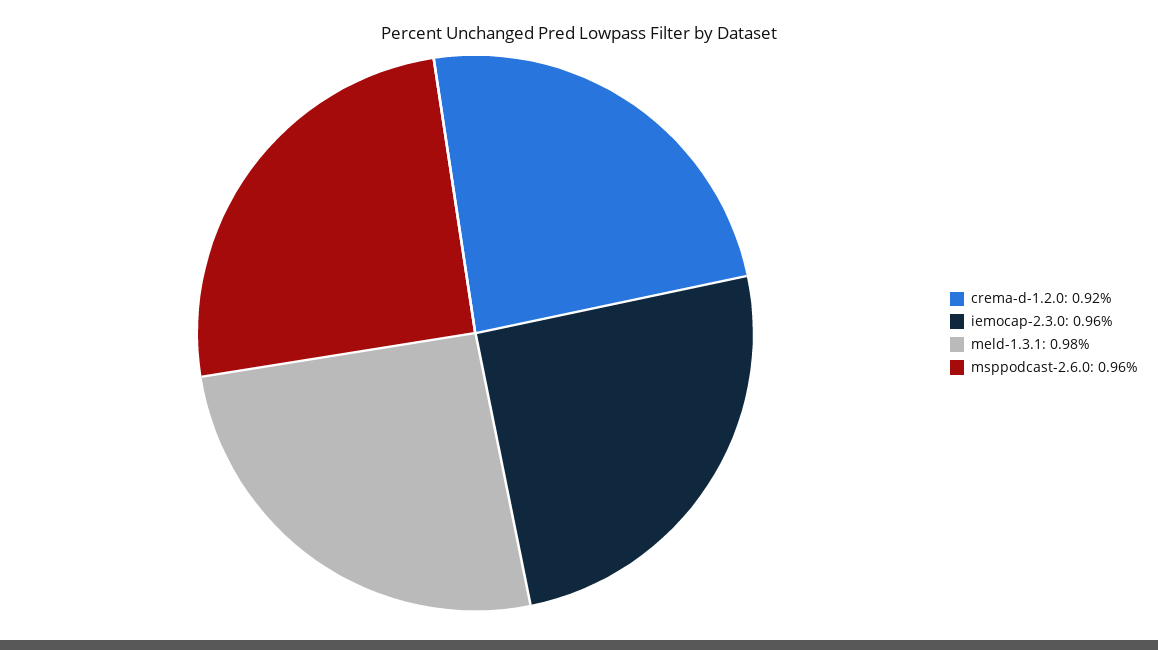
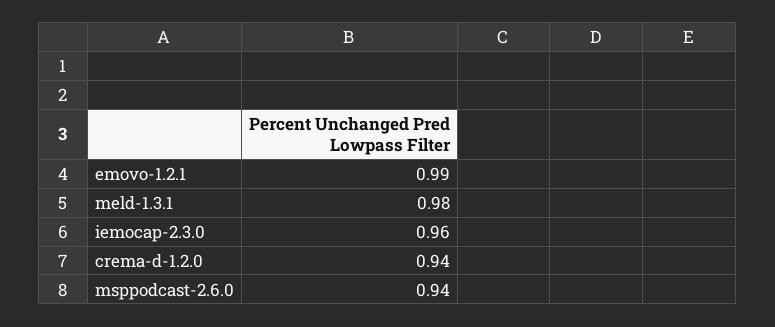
  {
-   "crema-d-1.2.0": 0.92,
+   "crema-d-1.2.0": 0.94,
    "iemocap-2.3.0": 0.96,
    "meld-1.3.1": 0.98,
-   "msppodcast-2.6.0": 0.96
+   "msppodcast-2.6.0": 0.94,
+   "emovo-1.2.1": 0.99
  }

